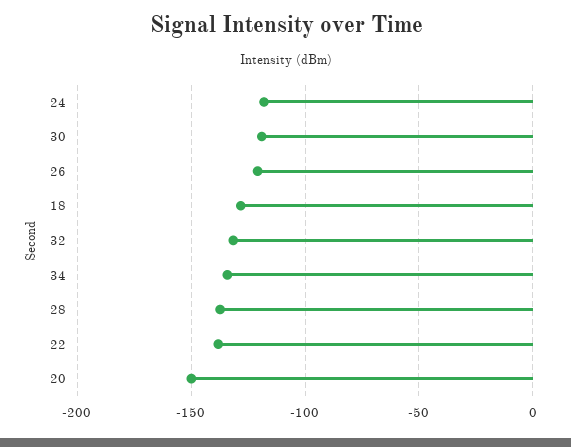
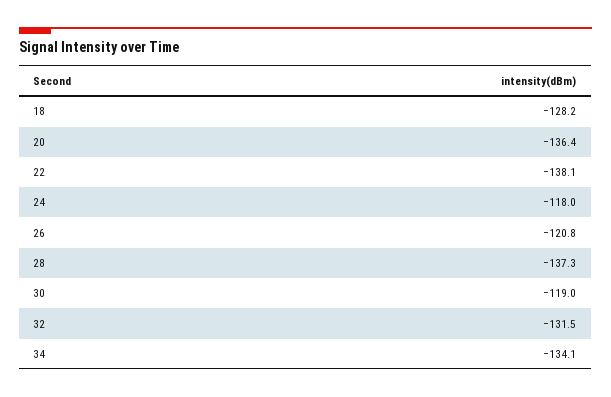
  {
    "24": -118,
    "30": -119,
    "26": -120.8,
    "18": -128.2,
    "32": -131.5,
    "34": -134.1,
    "28": -137.3,
    "22": -138.1,
-   "20": -150
+   "20": -136.4
  }

